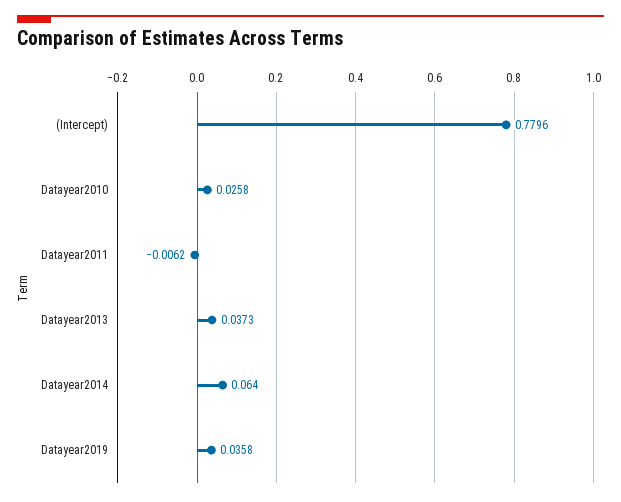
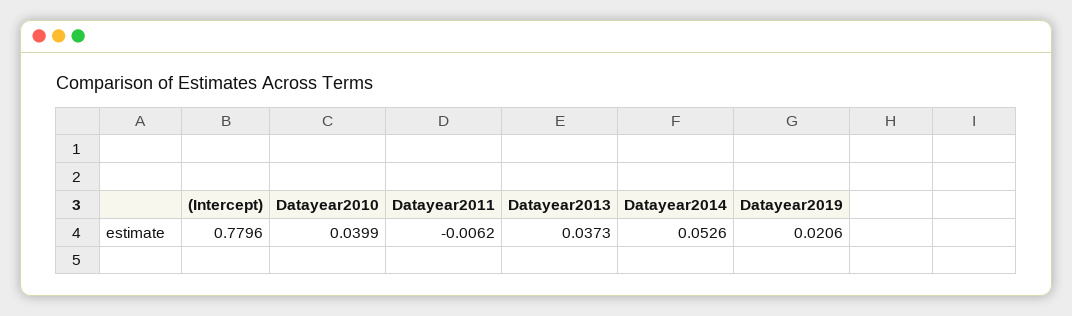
  {
    "(Intercept)": 0.7796,
-   "Datayear2010": 0.0258,
+   "Datayear2010": 0.0399,
    "Datayear2011": -0.0062,
    "Datayear2013": 0.0373,
-   "Datayear2014": 0.064,
+   "Datayear2014": 0.0526,
-   "Datayear2019": 0.0358
+   "Datayear2019": 0.0206
  }

